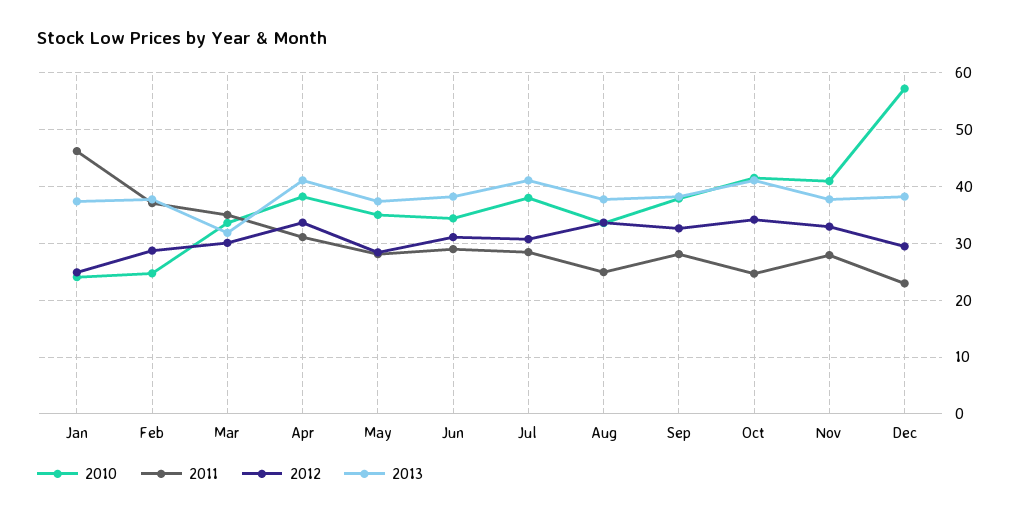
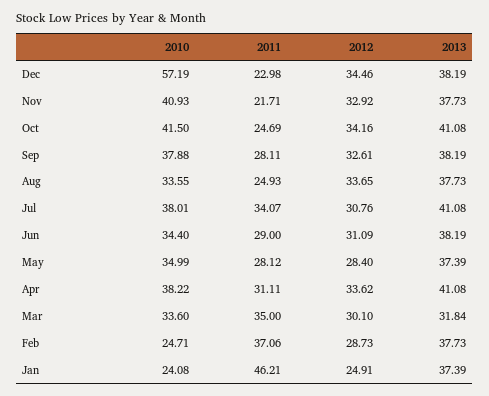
  {
    "2010": {
      "Jan": 24.08,
      "Feb": 24.71,
      "Mar": 33.6,
      "Apr": 38.22,
      "May": 34.99,
      "Jun": 34.4,
      "Jul": 38.01,
      "Aug": 33.55,
      "Sep": 37.88,
      "Oct": 41.5,
      "Nov": 40.93,
      "Dec": 57.19
    },
    "2011": {
      "Jan": 46.21,
      "Feb": 37.06,
      "Mar": 35,
      "Apr": 31.11,
      "May": 28.12,
      "Jun": 29,
-     "Jul": 28,
+     "Jul": 34.07,
      "Aug": 24.93,
      "Sep": 28.11,
      "Oct": 24.69,
-     "Nov": 28,
+     "Nov": 21.71,
      "Dec": 22.98
    },
    "2012": {
      "Jan": 24.91,
      "Feb": 28.73,
      "Mar": 30.1,
      "Apr": 33.62,
      "May": 28.4,
      "Jun": 31.09,
      "Jul": 30.76,
      "Aug": 33.65,
      "Sep": 32.61,
      "Oct": 34.16,
      "Nov": 32.92,
-     "Dec": 30
+     "Dec": 34.46
    },
    "2013": {
      "Jan": 37.39,
      "Feb": 37.73,
      "Mar": 31.84,
      "Apr": 41.08,
      "May": 37.39,
      "Jun": 38.19,
      "Jul": 41.08,
      "Aug": 37.73,
      "Sep": 38.19,
      "Oct": 41.08,
      "Nov": 37.73,
      "Dec": 38.19
    }
  }

